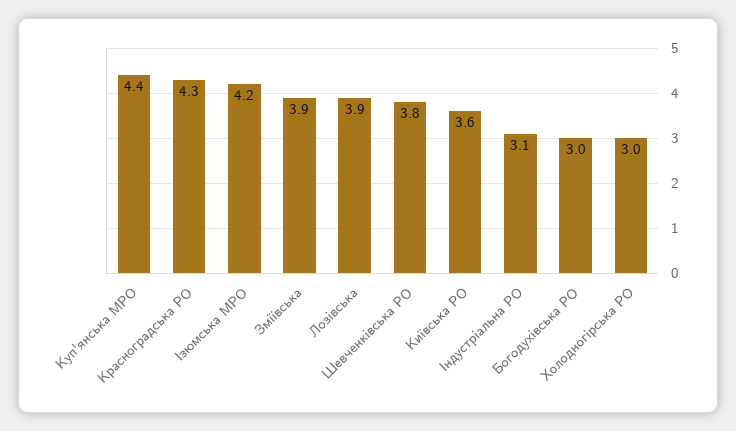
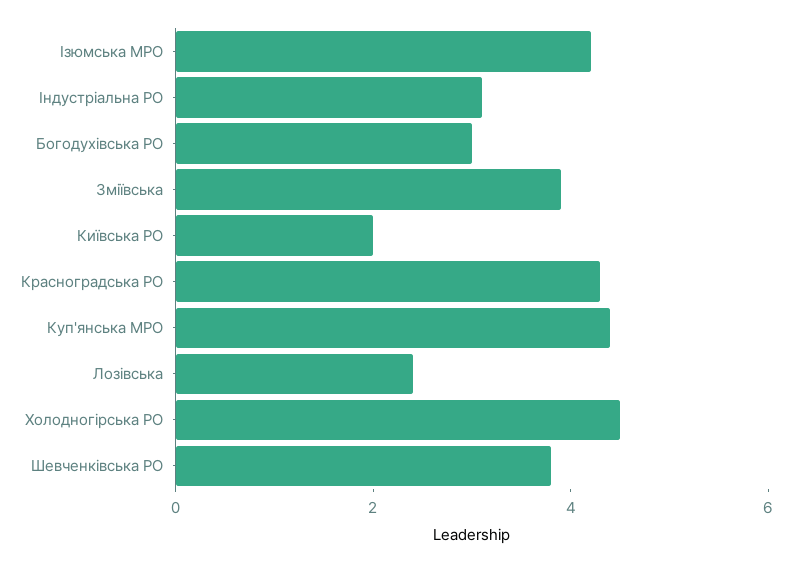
  {
    "Куп'янська МРО": 4.4,
    "Красноградська РО": 4.3,
    "Ізюмська МРО": 4.2,
    "Зміївська": 3.9,
-   "Лозівська": 3.9,
+   "Лозівська": 2.5,
    "Шевченківська РО": 3.8,
-   "Київська РО": 3.6,
+   "Київська РО": 2,
    "Індустріальна РО": 3.1,
    "Богодухівська РО": 3,
-   "Холодногірська РО": 3
+   "Холодногірська РО": 4.5
  }

